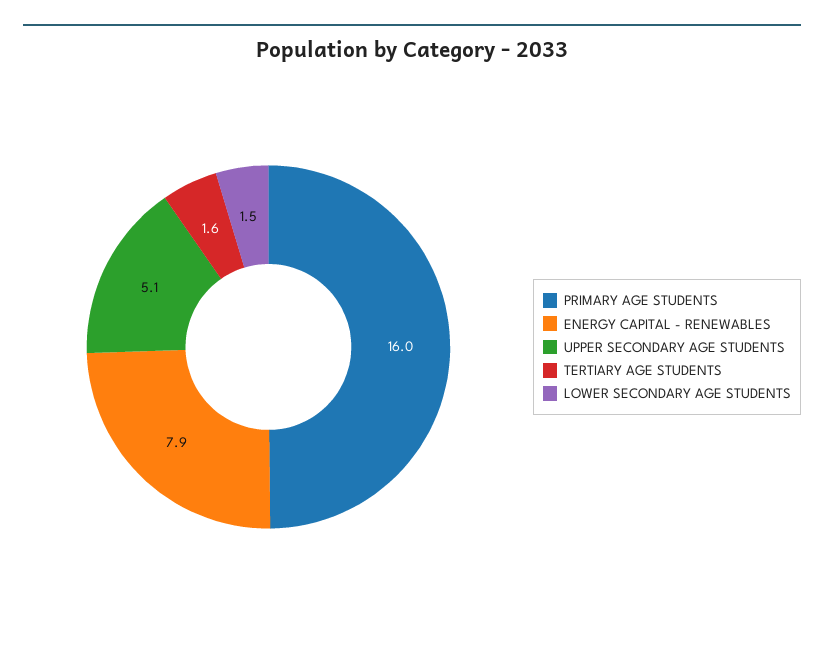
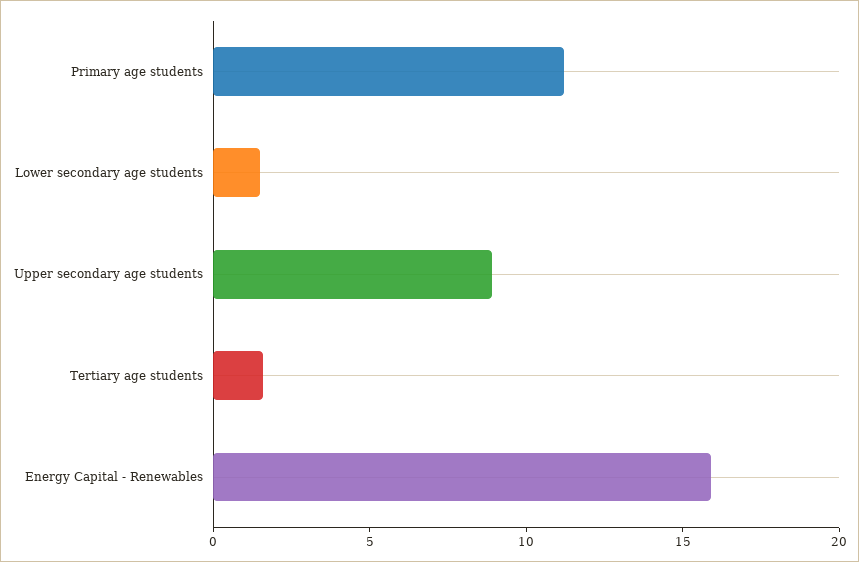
  {
-   "PRIMARY AGE STUDENTS": 16,
+   "PRIMARY AGE STUDENTS": 11,
-   "ENERGY CAPITAL - RENEWABLES": 7.9,
+   "ENERGY CAPITAL - RENEWABLES": 16,
-   "UPPER SECONDARY AGE STUDENTS": 5.1,
+   "UPPER SECONDARY AGE STUDENTS": 9,
    "TERTIARY AGE STUDENTS": 1.6,
    "LOWER SECONDARY AGE STUDENTS": 1.5
  }

